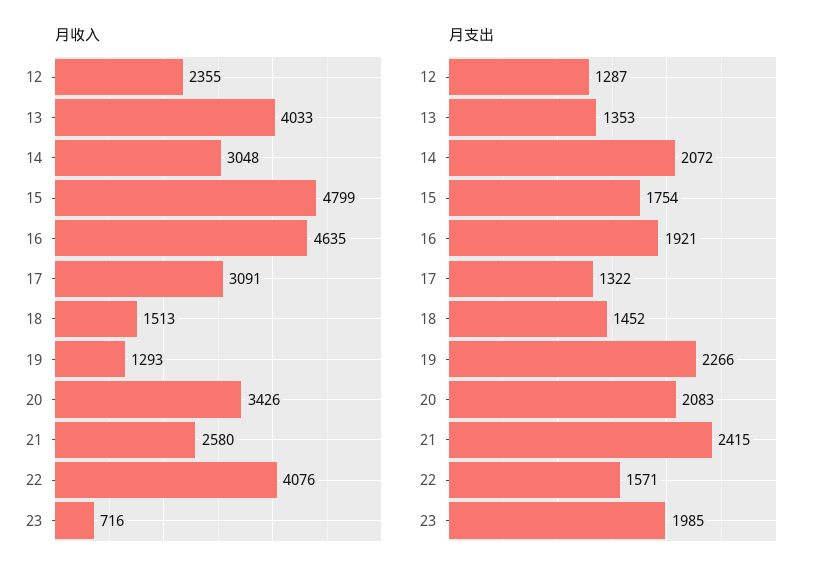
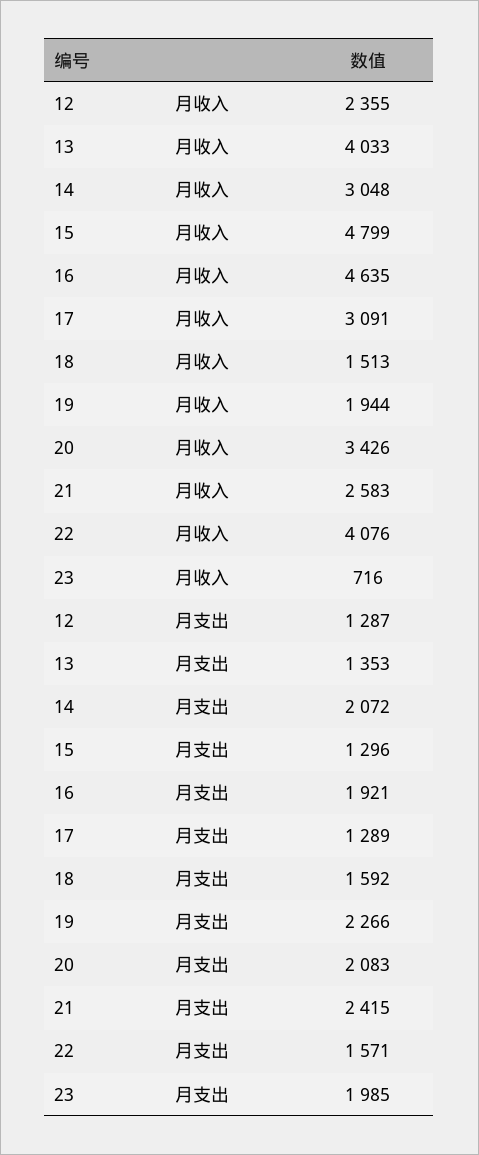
  {
    "月收入": {
      "12": 2355,
      "13": 4033,
      "14": 3048,
      "15": 4799,
      "16": 4635,
      "17": 3091,
      "18": 1513,
-     "19": 1293,
+     "19": 1944,
      "20": 3426,
-     "21": 2580,
+     "21": 2583,
      "22": 4076,
      "23": 716
    },
    "月支出": {
      "12": 1287,
      "13": 1353,
      "14": 2072,
-     "15": 1754,
+     "15": 1296,
      "16": 1921,
-     "17": 1322,
+     "17": 1289,
-     "18": 1452,
+     "18": 1592,
      "19": 2266,
      "20": 2083,
      "21": 2415,
      "22": 1571,
      "23": 1985
    }
  }

